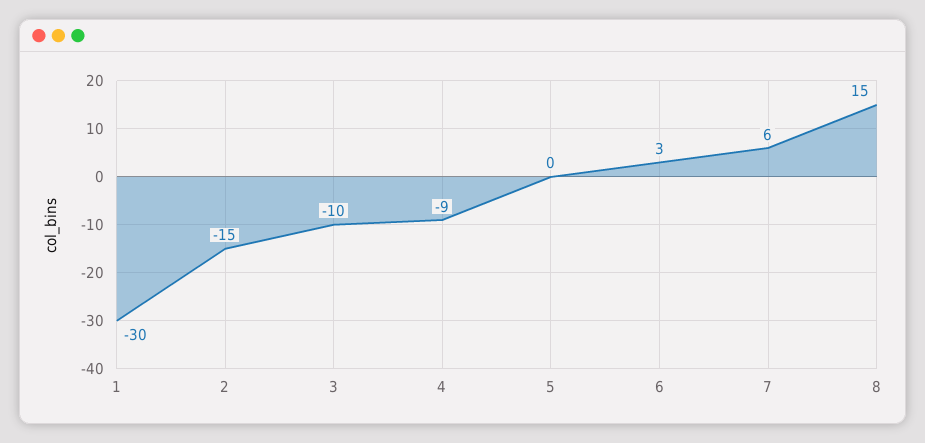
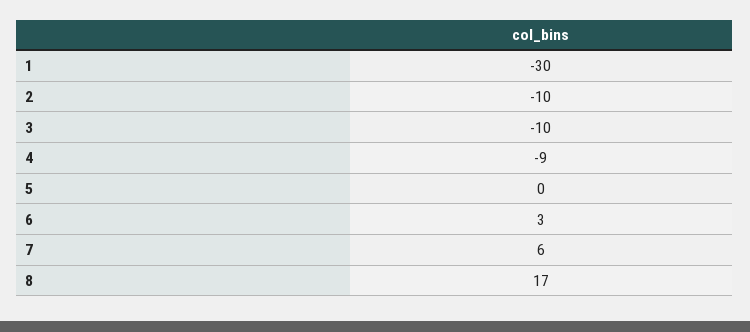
  {
    "1": -30,
-   "2": -15,
+   "2": -10,
    "3": -10,
    "4": -9,
    "5": 0,
    "6": 3,
    "7": 6,
-   "8": 15
+   "8": 17
  }

